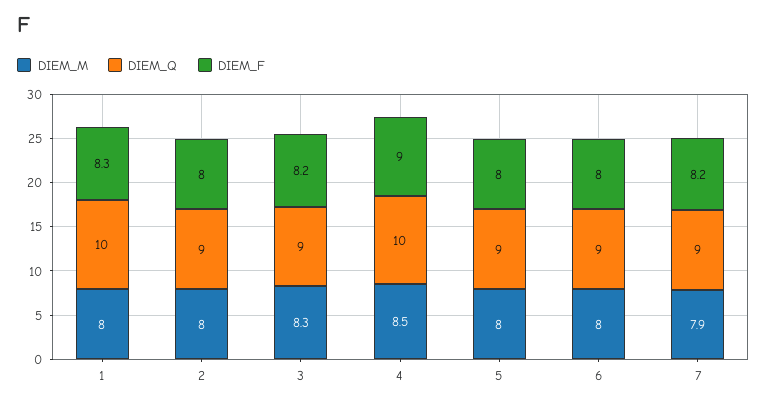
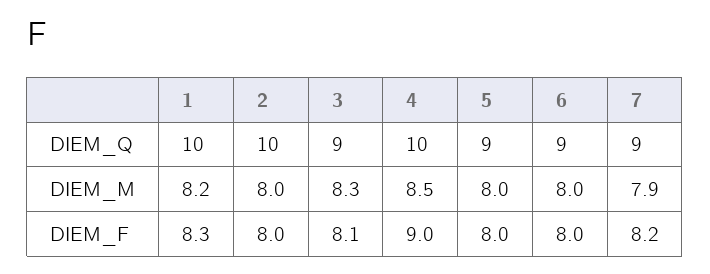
  {
    "DIEM_M": {
-     "1": 8,
+     "1": 8.2,
      "2": 8,
      "3": 8.3,
      "4": 8.5,
      "5": 8,
      "6": 8,
      "7": 7.9
    },
    "DIEM_Q": {
      "1": 10,
-     "2": 9,
+     "2": 10,
      "3": 9,
      "4": 10,
      "5": 9,
      "6": 9,
      "7": 9
    },
    "DIEM_F": {
      "1": 8.3,
      "2": 8,
-     "3": 8.2,
+     "3": 8.1,
      "4": 9,
      "5": 8,
      "6": 8,
      "7": 8.2
    }
  }

